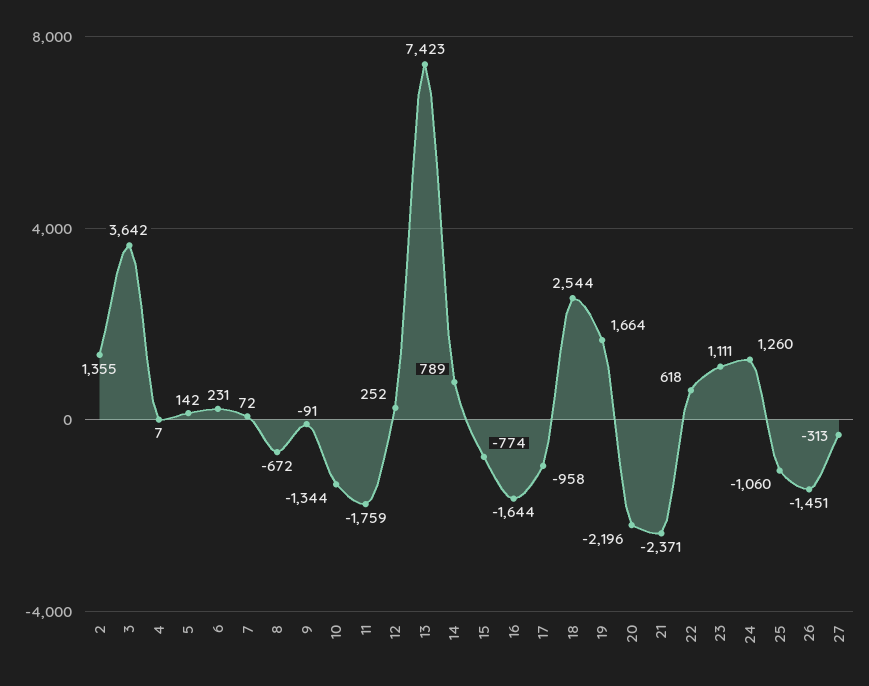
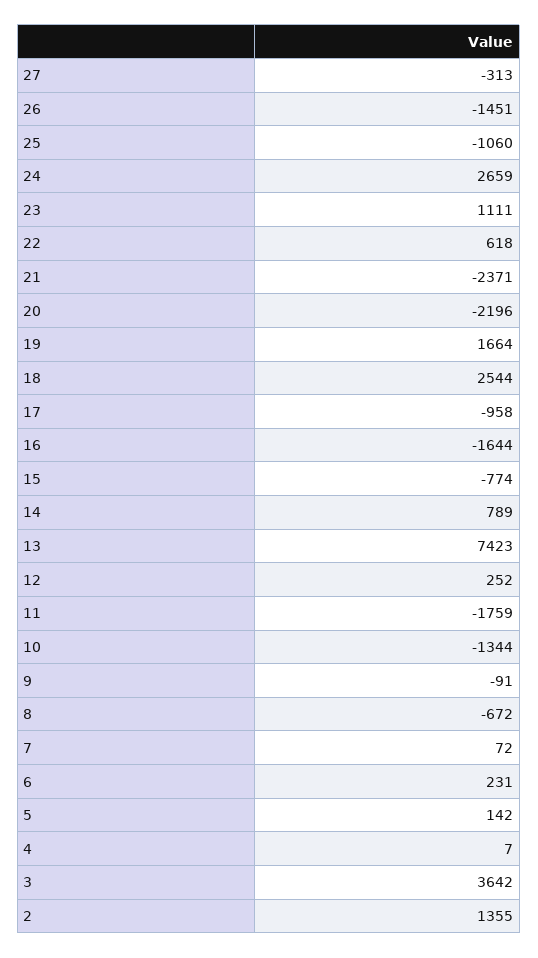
  {
    "2": 1355,
    "3": 3642,
    "4": 7,
    "5": 142,
    "6": 231,
    "7": 72,
    "8": -672,
    "9": -91,
    "10": -1344,
    "11": -1759,
    "12": 252,
    "13": 7423,
    "14": 789,
    "15": -774,
    "16": -1644,
    "17": -958,
    "18": 2544,
    "19": 1664,
    "20": -2196,
    "21": -2371,
    "22": 618,
    "23": 1111,
-   "24": 1260,
+   "24": 2659,
    "25": -1060,
    "26": -1451,
    "27": -313
  }

